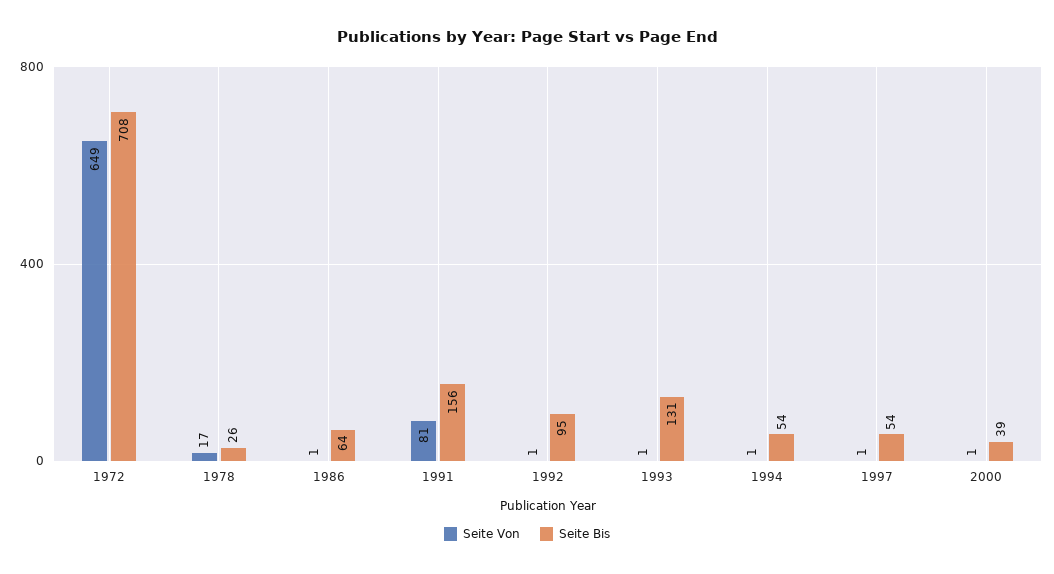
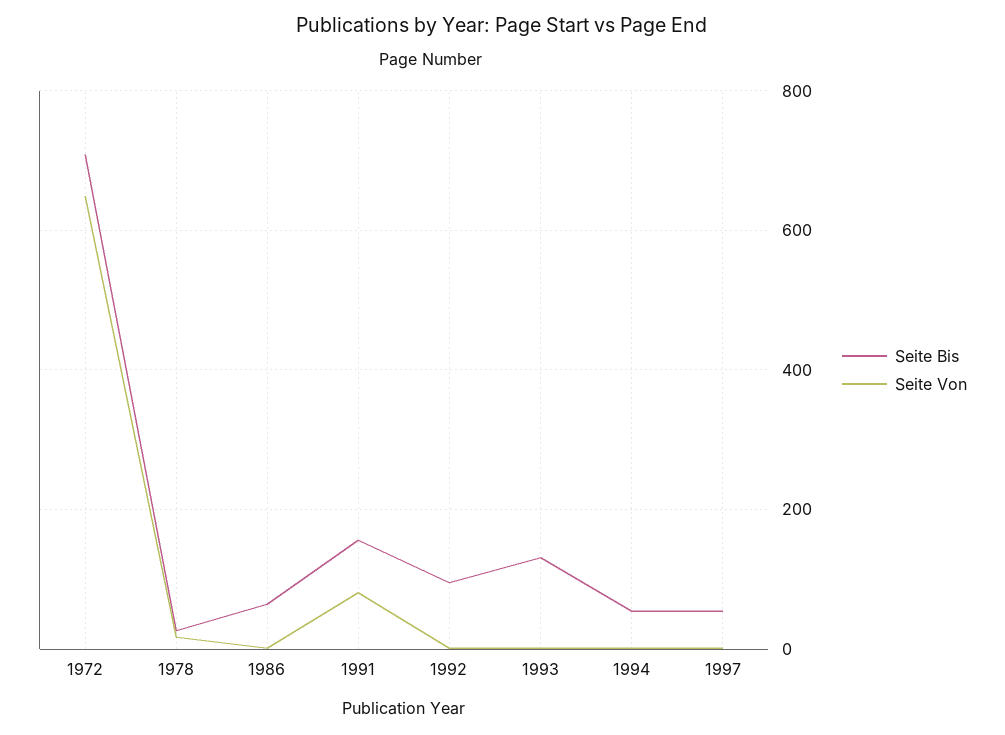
  {
    "Seite Von": {
      "1972": 649,
      "1978": 17,
      "1986": 1,
      "1991": 81,
      "1992": 1,
      "1993": 1,
      "1994": 1,
-     "1997": 1,
+     "1997": 1
-     "2000": 1
    },
    "Seite Bis": {
      "1972": 708,
      "1978": 26,
      "1986": 64,
      "1991": 156,
      "1992": 95,
      "1993": 131,
      "1994": 54,
-     "1997": 54,
+     "1997": 54
-     "2000": 39
    }
  }

